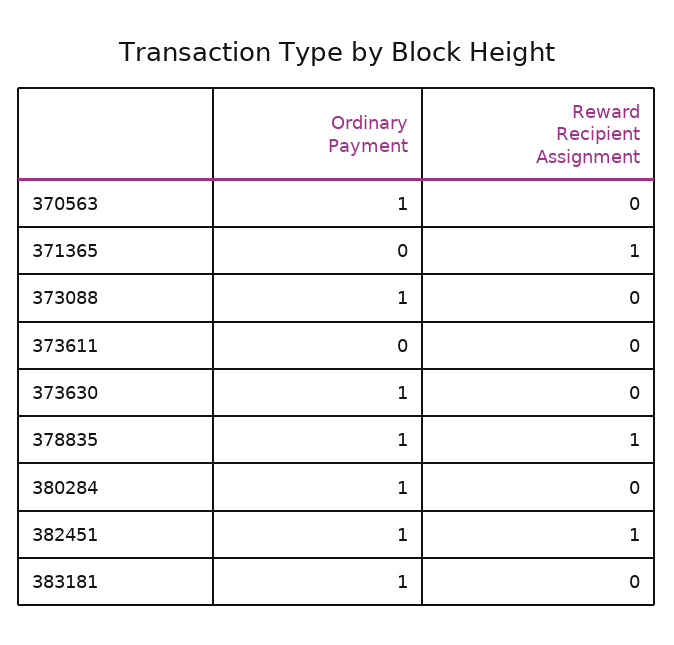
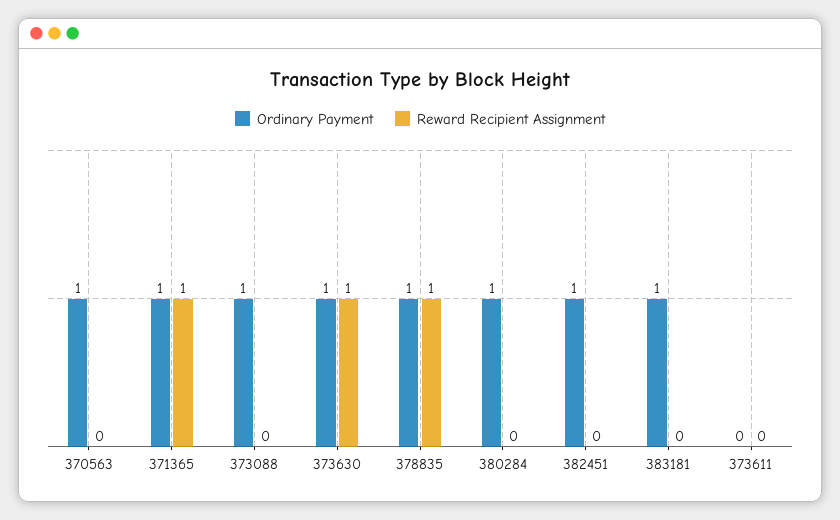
  {
    "Ordinary Payment": {
      "370563": 1,
-     "371365": 0,
+     "371365": 1,
      "373088": 1,
      "373611": 0,
      "373630": 1,
      "378835": 1,
      "380284": 1,
      "382451": 1,
      "383181": 1
    },
    "Reward Recipient Assignment": {
      "370563": 0,
      "371365": 1,
      "373088": 0,
      "373611": 0,
-     "373630": 0,
+     "373630": 1,
      "378835": 1,
      "380284": 0,
-     "382451": 1,
+     "382451": 0,
      "383181": 0
    }
  }

